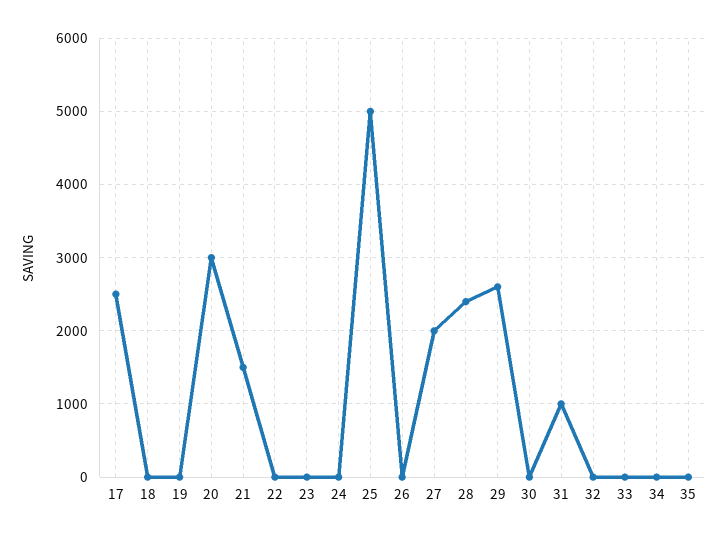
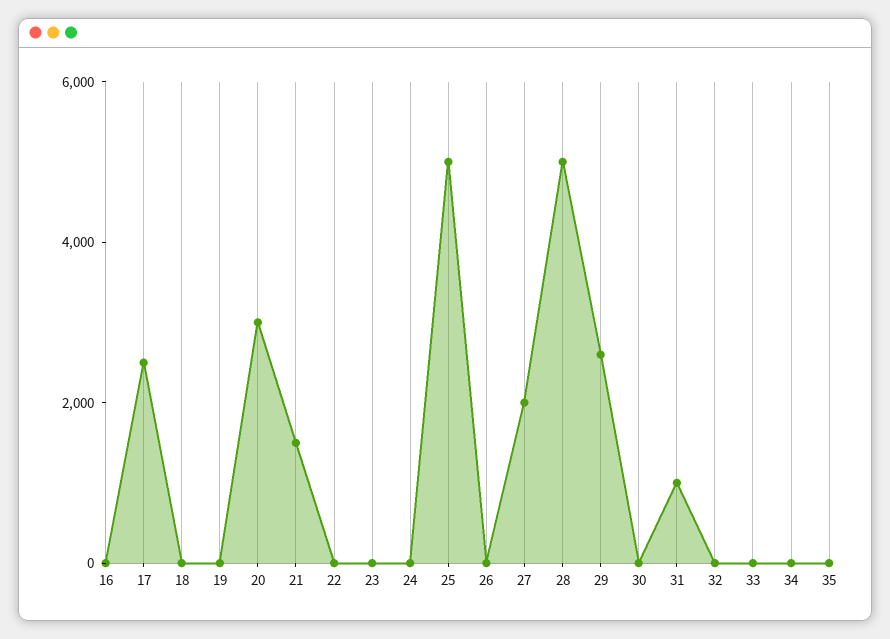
  {
    "17": 2500,
    "18": 0,
    "19": 0,
    "20": 3000,
    "21": 1500,
    "22": 0,
    "23": 0,
    "24": 0,
    "25": 5000,
    "26": 0,
    "27": 2000,
-   "28": 2400,
+   "28": 5000,
    "29": 2600,
    "30": 0,
    "31": 1000,
    "32": 0,
    "33": 0,
    "34": 0,
-   "35": 0
+   "35": 0,
+   "16": 0
  }

